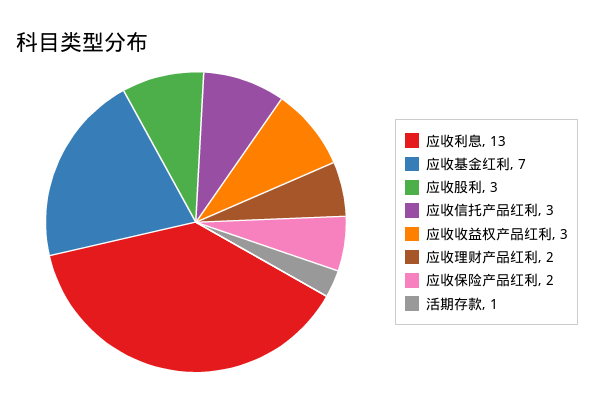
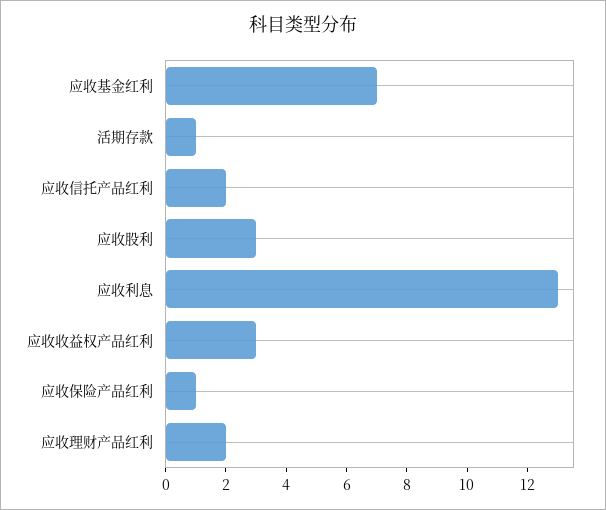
  {
    "应收利息": 13,
    "应收基金红利": 7,
    "应收股利": 3,
-   "应收信托产品红利": 3,
+   "应收信托产品红利": 2,
    "应收收益权产品红利": 3,
    "应收理财产品红利": 2,
-   "应收保险产品红利": 2,
+   "应收保险产品红利": 1,
    "活期存款": 1
  }

